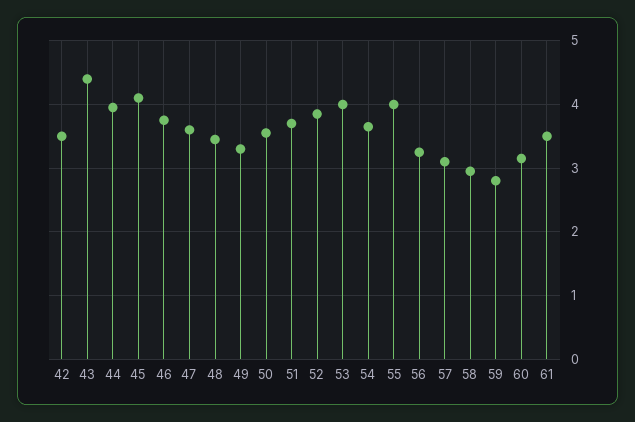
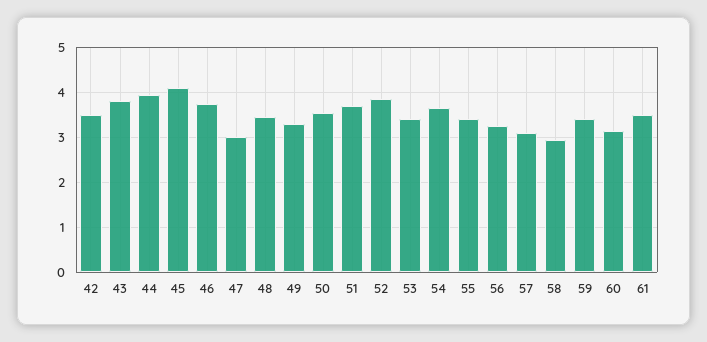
  {
    "42": 3.5,
-   "43": 4.4,
+   "43": 3.8,
    "44": 4,
    "45": 4.1,
    "46": 3.8,
-   "47": 3.6,
+   "47": 3,
    "48": 3.5,
    "49": 3.3,
    "50": 3.6,
    "51": 3.7,
    "52": 3.9,
-   "53": 4,
+   "53": 3.4,
    "54": 3.7,
-   "55": 4,
+   "55": 3.4,
    "56": 3.3,
    "57": 3.1,
    "58": 3,
-   "59": 2.8,
+   "59": 3.4,
    "60": 3.2,
    "61": 3.5
  }

